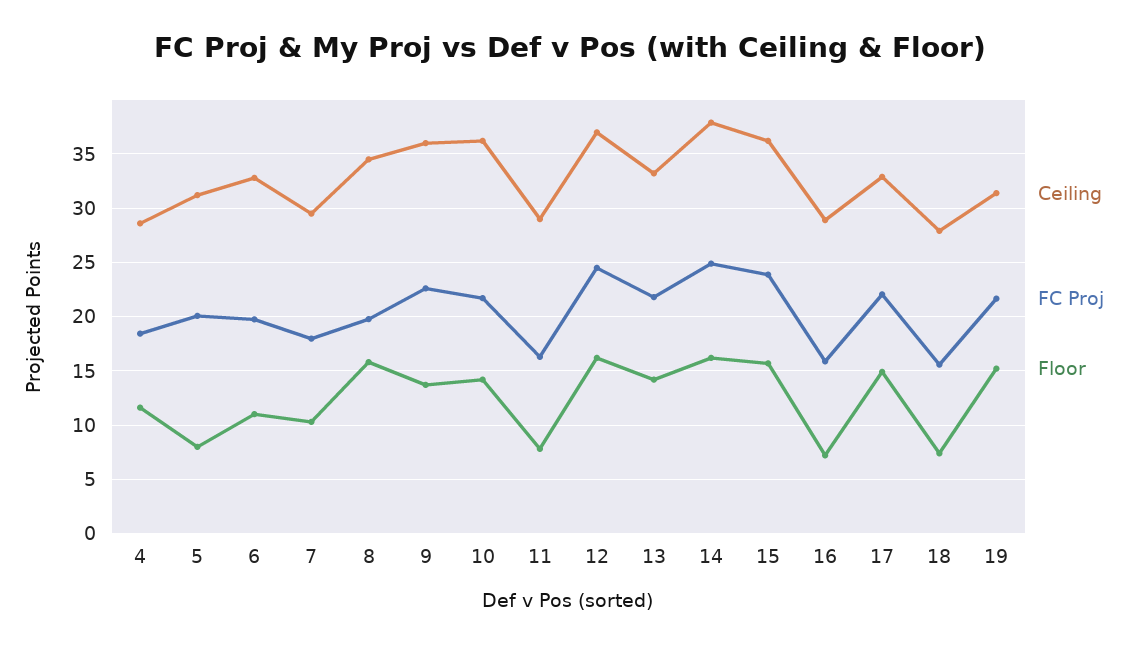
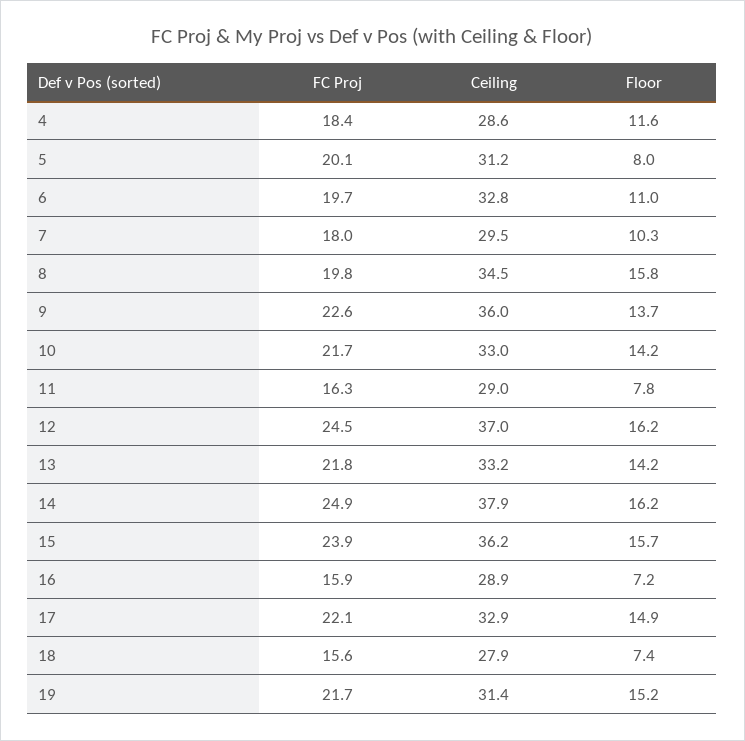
  {
    "Ceiling": {
      "4": 28.6,
      "5": 31.2,
      "6": 32.8,
      "7": 29.5,
      "8": 34.5,
      "9": 36,
-     "10": 36,
+     "10": 33,
      "11": 29,
      "12": 37,
      "13": 33.2,
      "14": 37.9,
      "15": 36.2,
      "16": 28.9,
      "17": 32.9,
      "18": 27.9,
      "19": 31.4
    },
    "FC Proj": {
      "4": 18.4,
      "5": 20.1,
      "6": 19.7,
      "7": 18,
      "8": 19.8,
      "9": 22.6,
      "10": 21.7,
      "11": 16.3,
      "12": 24.5,
      "13": 21.8,
      "14": 24.9,
      "15": 23.9,
      "16": 15.9,
      "17": 22.1,
      "18": 15.6,
      "19": 21.7
    },
    "Floor": {
      "4": 11.6,
      "5": 8,
      "6": 11,
      "7": 10.3,
      "8": 15.8,
      "9": 13.7,
      "10": 14.2,
      "11": 7.8,
      "12": 16.2,
      "13": 14.2,
      "14": 16.2,
      "15": 15.7,
      "16": 7.2,
      "17": 14.9,
      "18": 7.4,
      "19": 15.2
    }
  }

